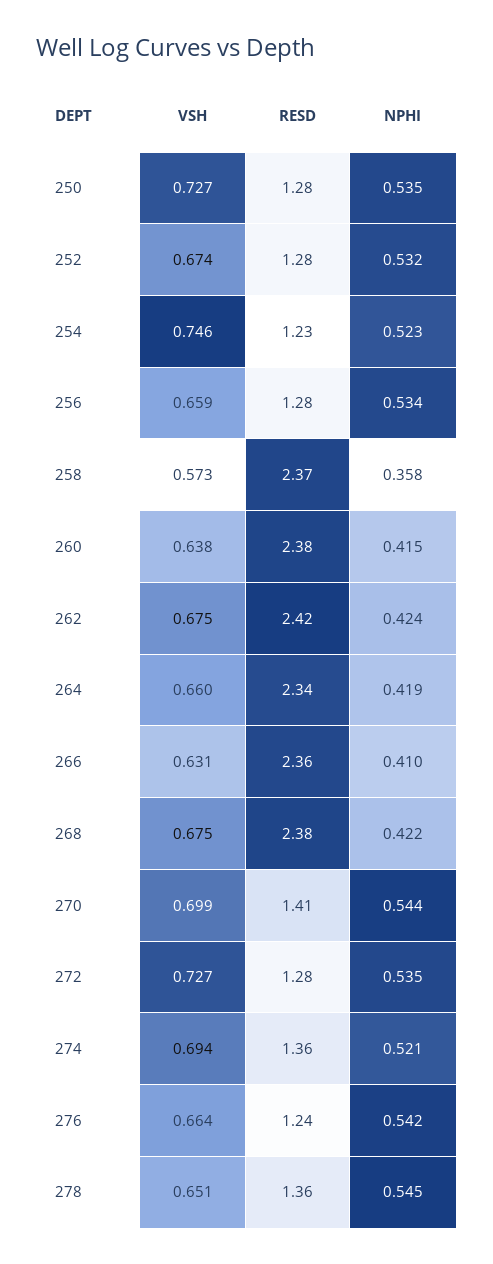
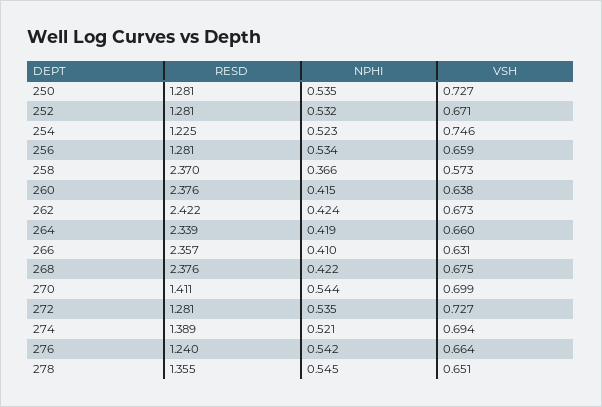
  {
    "VSH": {
      "250": 0.727,
-     "252": 0.674,
+     "252": 0.671,
      "254": 0.746,
      "256": 0.659,
      "258": 0.573,
      "260": 0.638,
-     "262": 0.675,
+     "262": 0.673,
      "264": 0.66,
      "266": 0.631,
      "268": 0.675,
      "270": 0.699,
      "272": 0.727,
      "274": 0.694,
      "276": 0.664,
      "278": 0.651
    },
    "RESD": {
      "250": 1.281,
      "252": 1.281,
      "254": 1.225,
      "256": 1.281,
      "258": 2.37,
      "260": 2.376,
      "262": 2.422,
      "264": 2.339,
      "266": 2.357,
      "268": 2.376,
      "270": 1.411,
      "272": 1.281,
-     "274": 1.36,
+     "274": 1.389,
      "276": 1.24,
      "278": 1.355
    },
    "NPHI": {
      "250": 0.535,
      "252": 0.532,
      "254": 0.523,
      "256": 0.534,
-     "258": 0.358,
+     "258": 0.366,
      "260": 0.415,
      "262": 0.424,
      "264": 0.419,
      "266": 0.41,
      "268": 0.422,
      "270": 0.544,
      "272": 0.535,
      "274": 0.521,
      "276": 0.542,
      "278": 0.545
    }
  }

